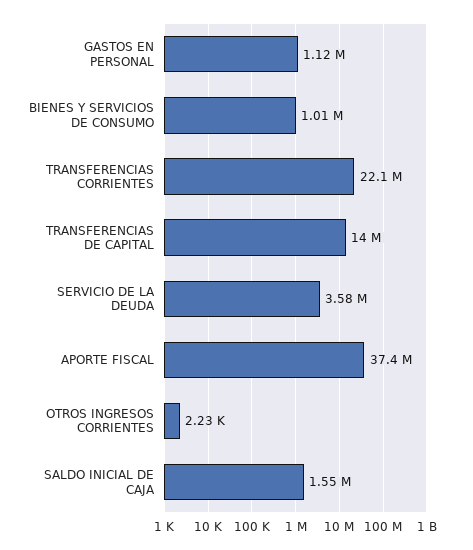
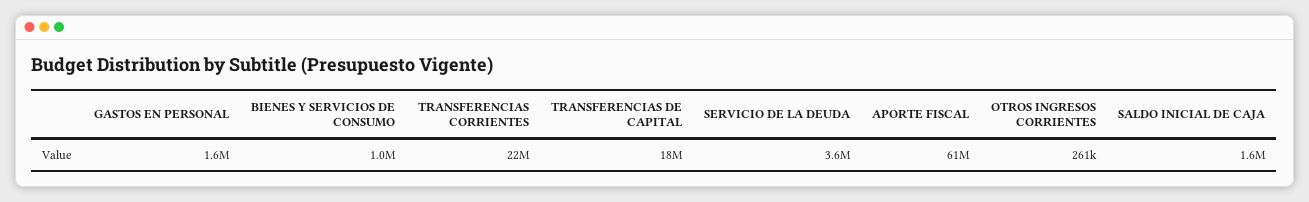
  {
-   "GASTOS EN PERSONAL": 1120000,
+   "GASTOS EN PERSONAL": 1600000,
    "BIENES Y SERVICIOS DE CONSUMO": 1010000,
    "TRANSFERENCIAS CORRIENTES": 22100000,
-   "TRANSFERENCIAS DE CAPITAL": 14000000,
+   "TRANSFERENCIAS DE CAPITAL": 18000000,
    "SERVICIO DE LA DEUDA": 3580000,
-   "APORTE FISCAL": 37400000,
+   "APORTE FISCAL": 61000000,
-   "OTROS INGRESOS CORRIENTES": 2230,
+   "OTROS INGRESOS CORRIENTES": 261000,
    "SALDO INICIAL DE CAJA": 1550000
  }

